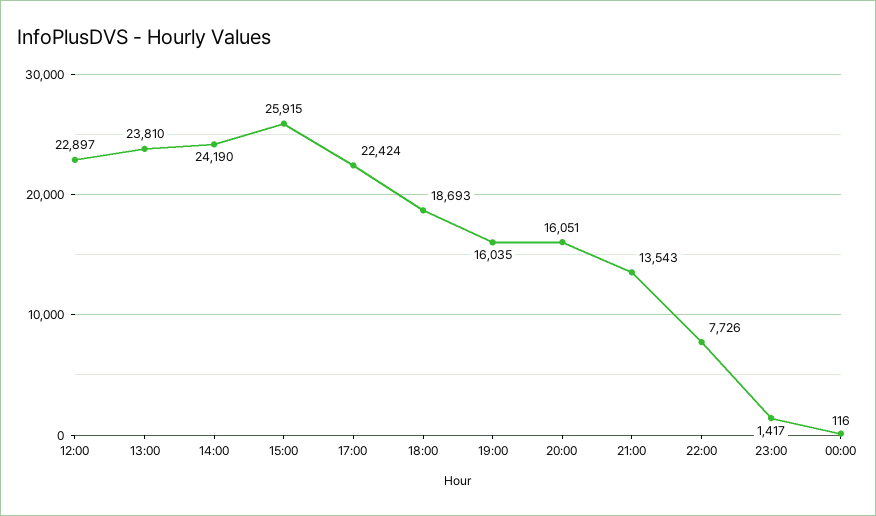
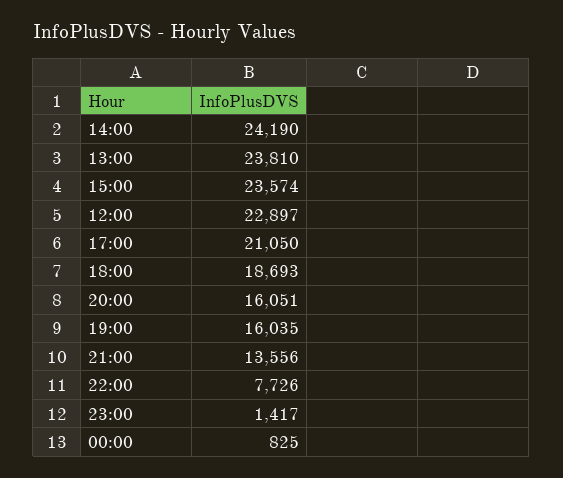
  {
    "12:00": 22897,
    "13:00": 23810,
    "14:00": 24190,
-   "15:00": 25915,
+   "15:00": 23574,
-   "17:00": 22424,
+   "17:00": 21050,
    "18:00": 18693,
    "19:00": 16035,
    "20:00": 16051,
-   "21:00": 13543,
+   "21:00": 13556,
    "22:00": 7726,
    "23:00": 1417,
-   "00:00": 116
+   "00:00": 825
  }

